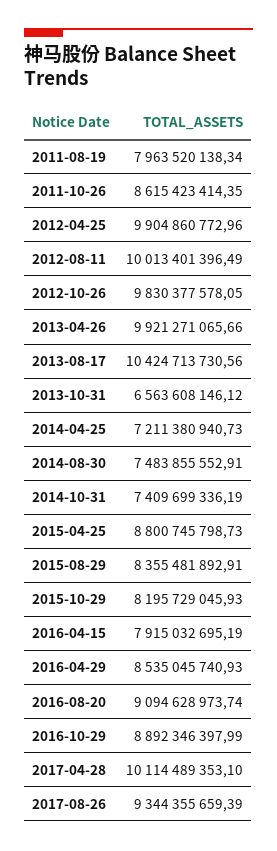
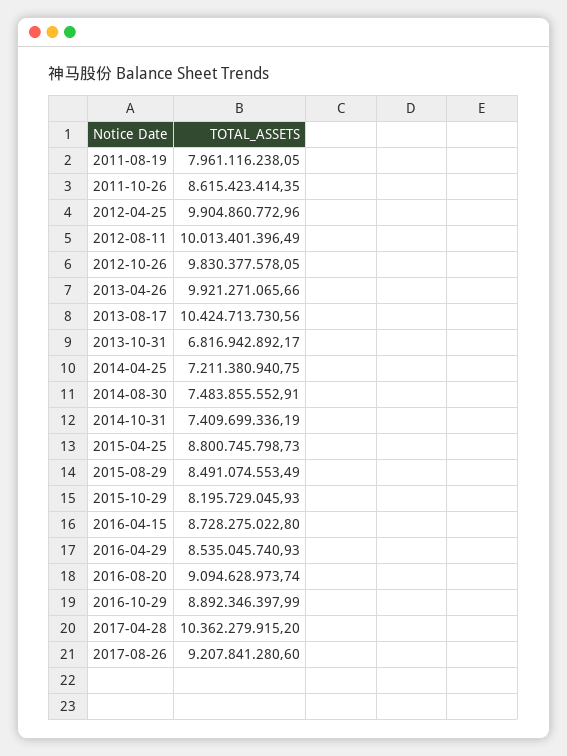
  {
-   "2011-08-19": 7963520138.34,
+   "2011-08-19": 7961116238.05,
    "2011-10-26": 8615423414.35,
    "2012-04-25": 9904860772.96,
    "2012-08-11": 10013401396.49,
    "2012-10-26": 9830377578.05,
    "2013-04-26": 9921271065.66,
    "2013-08-17": 10424713730.56,
-   "2013-10-31": 6563608146.12,
+   "2013-10-31": 6816942892.17,
-   "2014-04-25": 7211380940.73,
+   "2014-04-25": 7211380940.75,
    "2014-08-30": 7483855552.91,
    "2014-10-31": 7409699336.19,
    "2015-04-25": 8800745798.73,
-   "2015-08-29": 8355481892.91,
+   "2015-08-29": 8491074553.49,
    "2015-10-29": 8195729045.93,
-   "2016-04-15": 7915032695.19,
+   "2016-04-15": 8728275022.8,
    "2016-04-29": 8535045740.93,
    "2016-08-20": 9094628973.74,
    "2016-10-29": 8892346397.99,
-   "2017-04-28": 10114489353.1,
+   "2017-04-28": 10362279915.2,
-   "2017-08-26": 9344355659.39
+   "2017-08-26": 9207841280.6
  }

